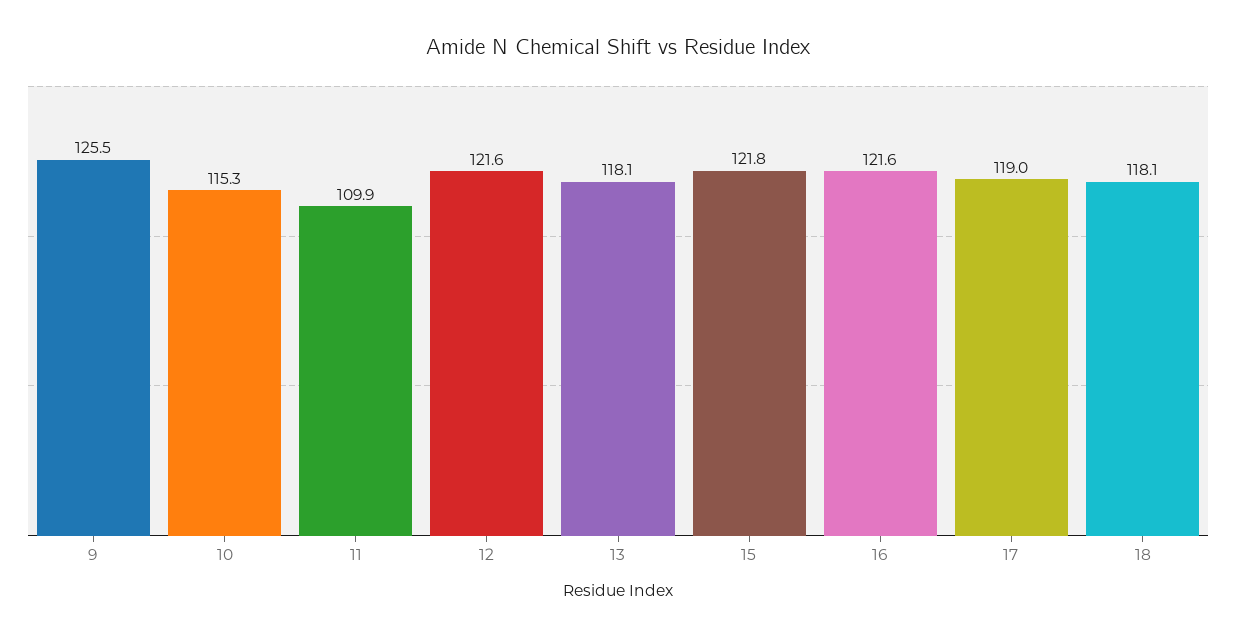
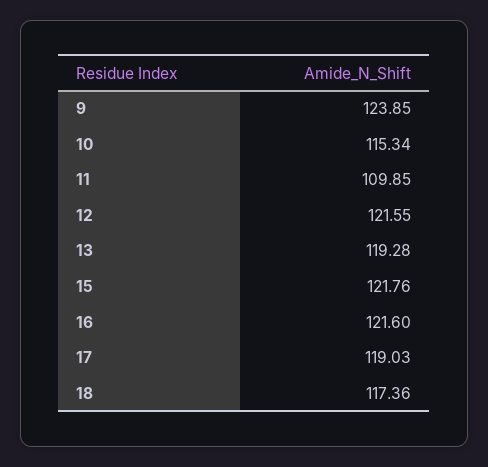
  {
-   "9": 125.5,
+   "9": 123.85,
    "10": 115.34,
    "11": 109.85,
    "12": 121.55,
-   "13": 118.1,
+   "13": 119.28,
    "15": 121.76,
    "16": 121.6,
    "17": 119.03,
-   "18": 118.1
+   "18": 117.36
  }

